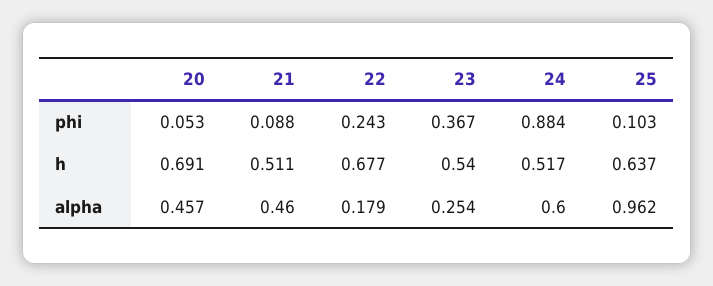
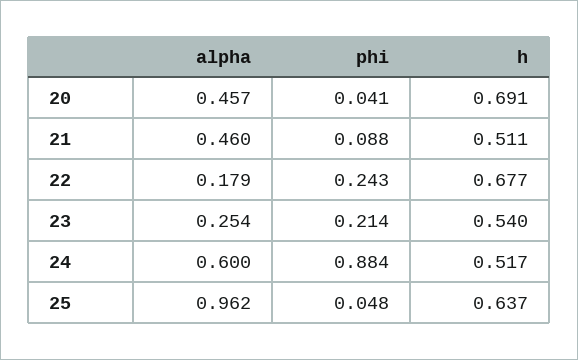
  {
    "20": {
-     "phi": 0.053,
+     "phi": 0.041,
      "h": 0.691,
      "alpha": 0.457
    },
    "21": {
      "phi": 0.088,
      "h": 0.511,
      "alpha": 0.46
    },
    "22": {
      "phi": 0.243,
      "h": 0.677,
      "alpha": 0.179
    },
    "23": {
-     "phi": 0.367,
+     "phi": 0.214,
      "h": 0.54,
      "alpha": 0.254
    },
    "24": {
      "phi": 0.884,
      "h": 0.517,
      "alpha": 0.6
    },
    "25": {
-     "phi": 0.103,
+     "phi": 0.048,
      "h": 0.637,
      "alpha": 0.962
    }
  }

